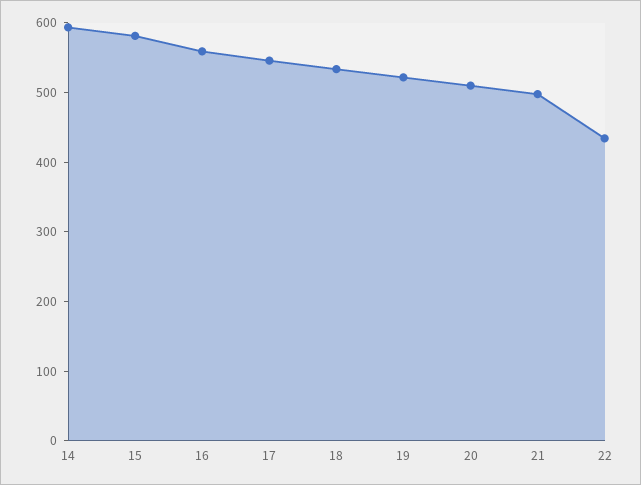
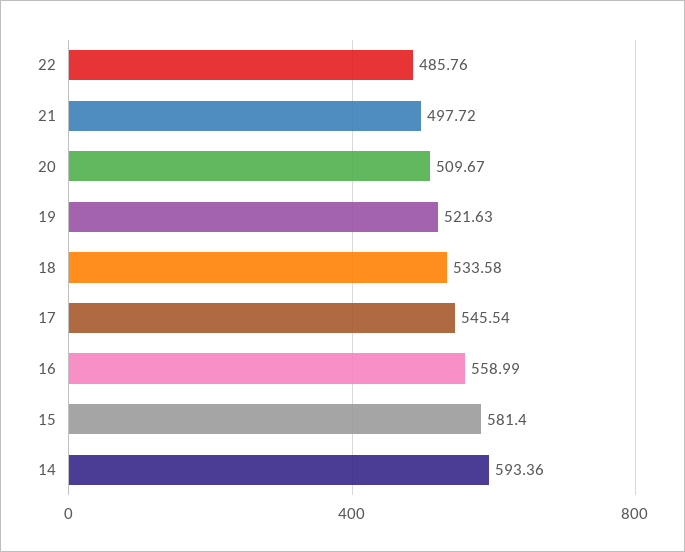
  {
    "14": 593.36,
    "15": 581.4,
    "16": 558.99,
    "17": 545.54,
    "18": 533.58,
    "19": 521.63,
    "20": 509.67,
    "21": 497.72,
-   "22": 440
+   "22": 485.76
  }

